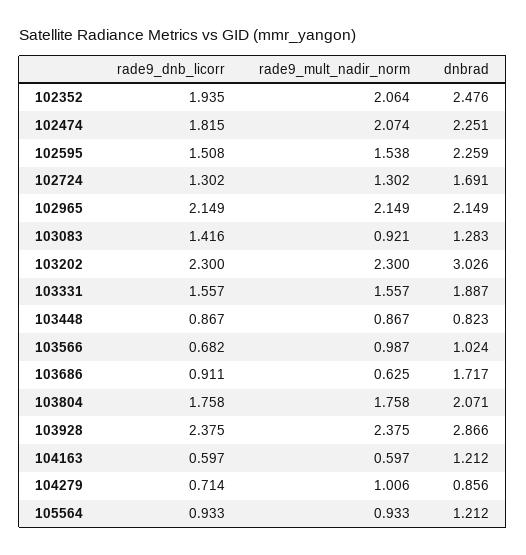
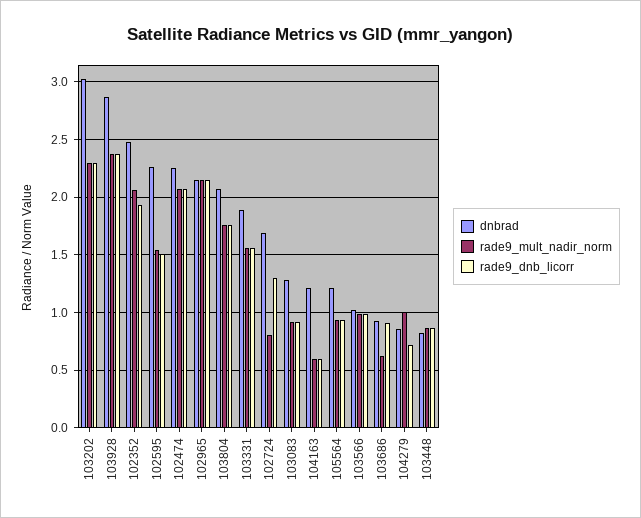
  {
    "rade9_dnb_licorr": {
      "102352": 1.935,
-     "102474": 1.815,
+     "102474": 2.1,
      "102595": 1.508,
      "102724": 1.302,
      "102965": 2.149,
-     "103083": 1.416,
+     "103083": 0.9,
      "103202": 2.3,
      "103331": 1.557,
      "103448": 0.867,
-     "103566": 0.682,
+     "103566": 1,
      "103686": 0.911,
      "103804": 1.758,
      "103928": 2.375,
      "104163": 0.597,
      "104279": 0.714,
      "105564": 0.933
    },
    "rade9_mult_nadir_norm": {
      "102352": 2.064,
      "102474": 2.074,
      "102595": 1.538,
-     "102724": 1.302,
+     "102724": 0.8,
      "102965": 2.149,
      "103083": 0.921,
      "103202": 2.3,
      "103331": 1.557,
      "103448": 0.867,
      "103566": 0.987,
      "103686": 0.625,
      "103804": 1.758,
      "103928": 2.375,
      "104163": 0.597,
      "104279": 1.006,
      "105564": 0.933
    },
    "dnbrad": {
      "102352": 2.476,
      "102474": 2.251,
      "102595": 2.259,
      "102724": 1.691,
      "102965": 2.149,
      "103083": 1.283,
      "103202": 3.026,
      "103331": 1.887,
      "103448": 0.823,
      "103566": 1.024,
-     "103686": 1.717,
+     "103686": 0.9,
      "103804": 2.071,
      "103928": 2.866,
      "104163": 1.212,
      "104279": 0.856,
      "105564": 1.212
    }
  }

